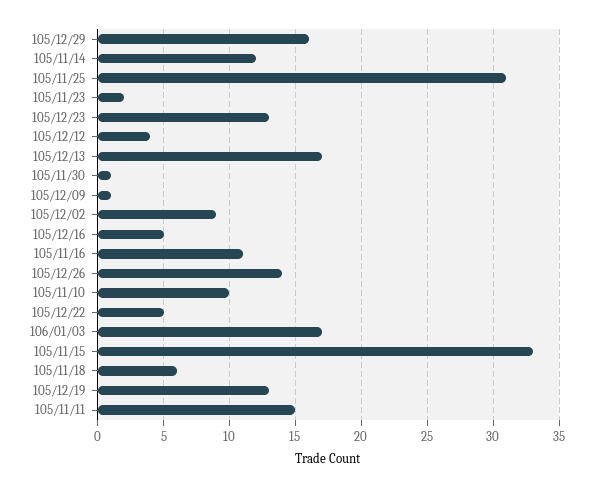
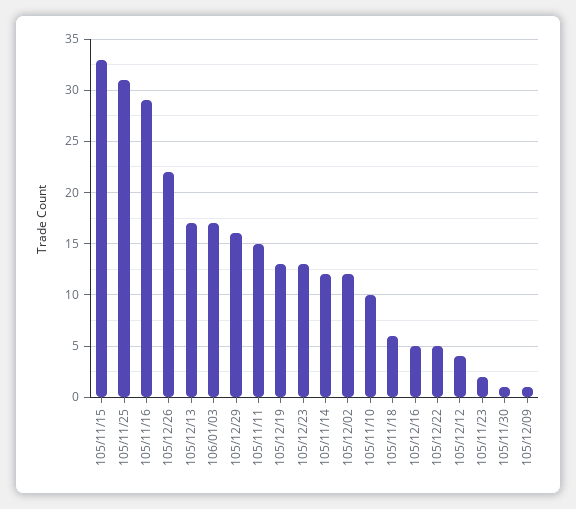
  {
    "105/12/29": 16,
    "105/11/14": 12,
    "105/11/25": 31,
    "105/11/23": 2,
    "105/12/23": 13,
    "105/12/12": 4,
    "105/12/13": 17,
    "105/11/30": 1,
    "105/12/09": 1,
-   "105/12/02": 9,
+   "105/12/02": 12,
    "105/12/16": 5,
-   "105/11/16": 11,
+   "105/11/16": 29,
-   "105/12/26": 14,
+   "105/12/26": 22,
    "105/11/10": 10,
    "105/12/22": 5,
    "106/01/03": 17,
    "105/11/15": 33,
    "105/11/18": 6,
    "105/12/19": 13,
    "105/11/11": 15
  }

